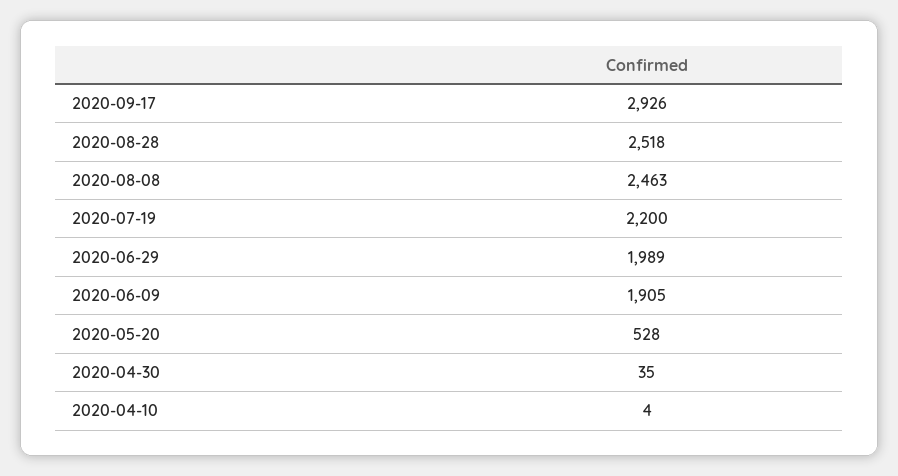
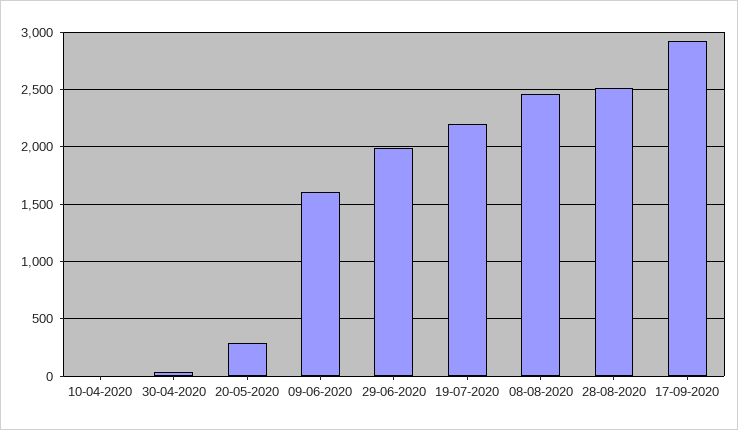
  {
    "2020-09-17": 2926,
    "2020-08-28": 2518,
    "2020-08-08": 2463,
    "2020-07-19": 2200,
    "2020-06-29": 1989,
-   "2020-06-09": 1905,
+   "2020-06-09": 1600,
-   "2020-05-20": 528,
+   "2020-05-20": 300,
    "2020-04-30": 35,
    "2020-04-10": 4
  }

